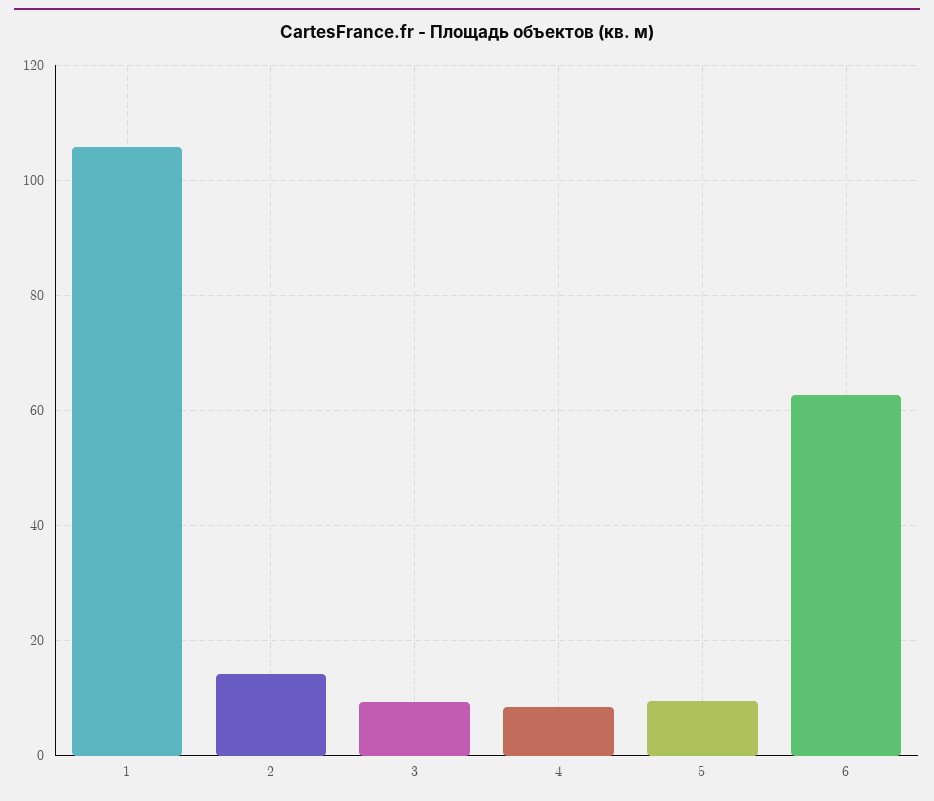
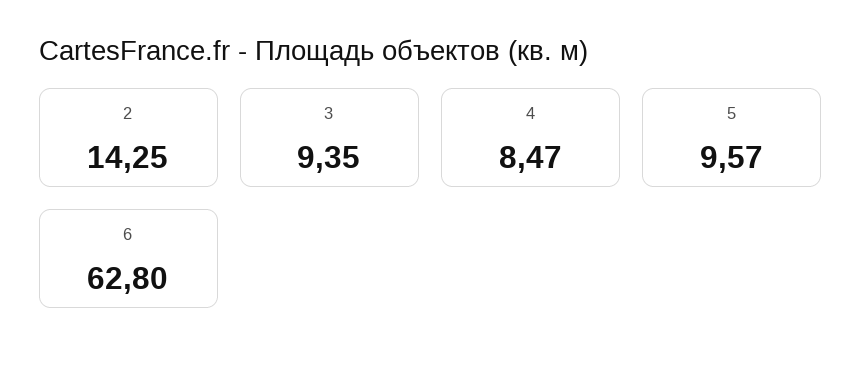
  {
-   "1": 106,
    "2": 14.25,
    "3": 9.35,
    "4": 8.47,
    "5": 9.57,
    "6": 62.8
  }

